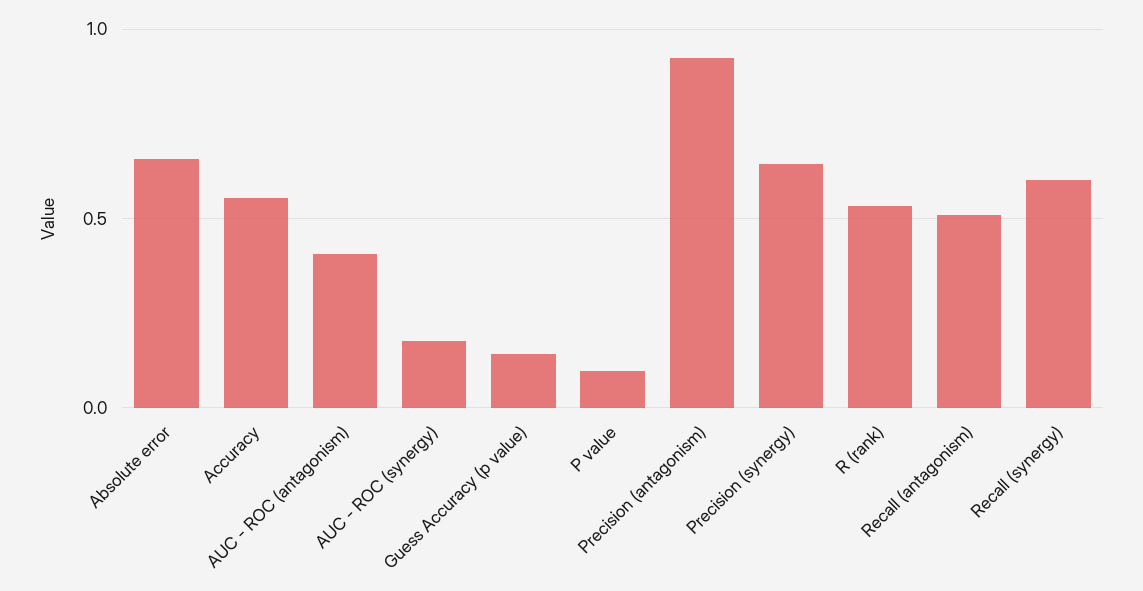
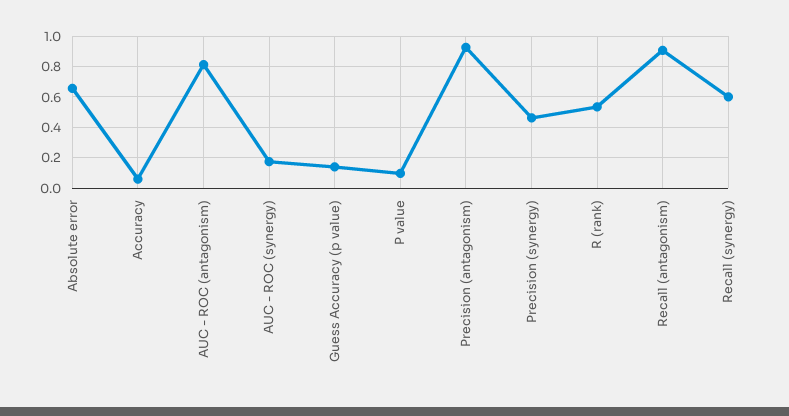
  {
    "Absolute error": 0.65,
-   "Accuracy": 0.55,
+   "Accuracy": 0.05,
-   "AUC - ROC (antagonism)": 0.4,
+   "AUC - ROC (antagonism)": 0.8,
    "AUC - ROC (synergy)": 0.2,
    "Guess Accuracy (p value)": 0.15,
    "P value": 0.1,
    "Precision (antagonism)": 0.95,
-   "Precision (synergy)": 0.65,
+   "Precision (synergy)": 0.45,
    "R (rank)": 0.55,
-   "Recall (antagonism)": 0.5,
+   "Recall (antagonism)": 0.9,
    "Recall (synergy)": 0.6
  }

